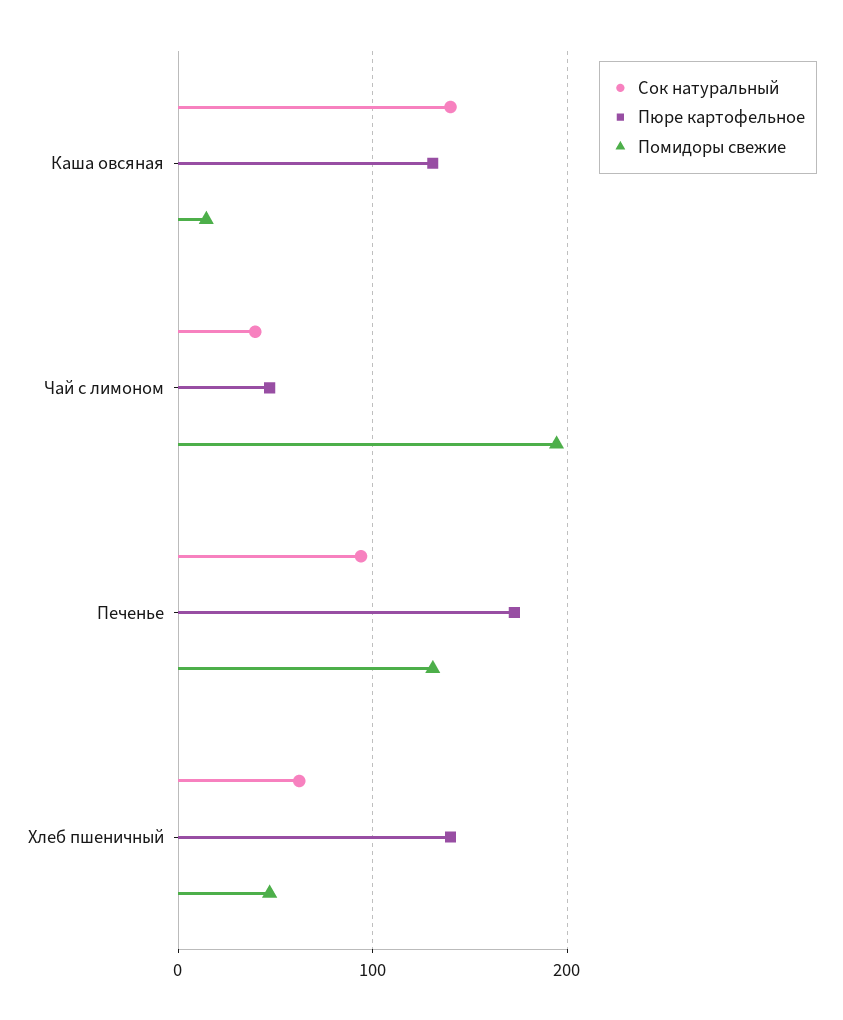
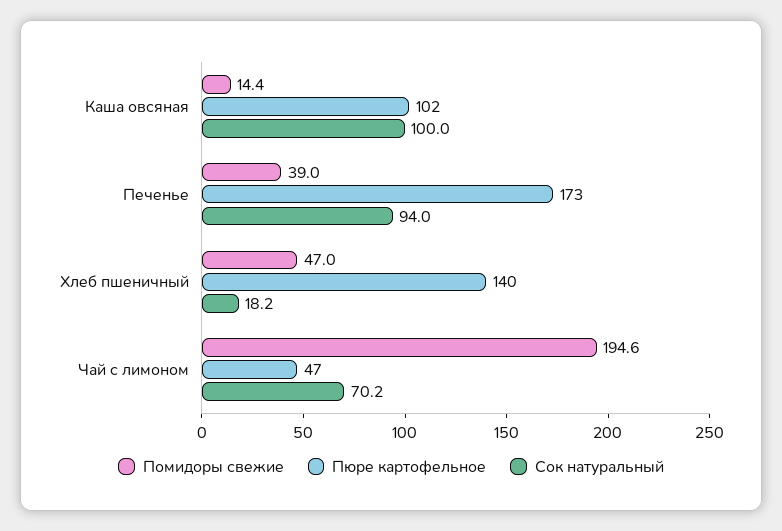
  {
    "Сок натуральный": {
-     "Каша овсяная": 140,
+     "Каша овсяная": 100,
-     "Чай с лимоном": 40,
+     "Чай с лимоном": 70.2,
      "Печенье": 94,
-     "Хлеб пшеничный": 60
+     "Хлеб пшеничный": 18.2
    },
    "Пюре картофельное": {
-     "Каша овсяная": 130,
+     "Каша овсяная": 102,
      "Чай с лимоном": 47,
      "Печенье": 173,
      "Хлеб пшеничный": 140
    },
    "Помидоры свежие": {
      "Каша овсяная": 14.4,
      "Чай с лимоном": 194.6,
-     "Печенье": 130,
+     "Печенье": 39,
      "Хлеб пшеничный": 47
    }
  }

